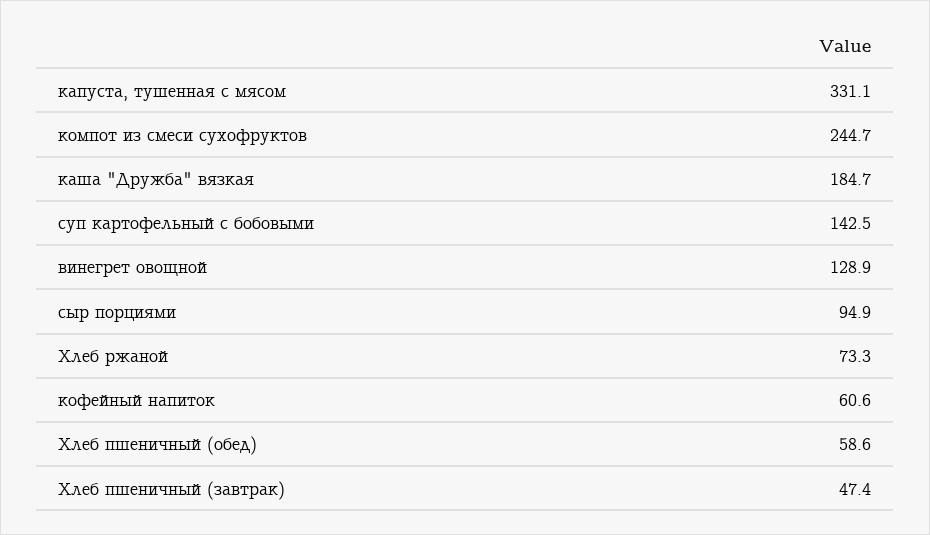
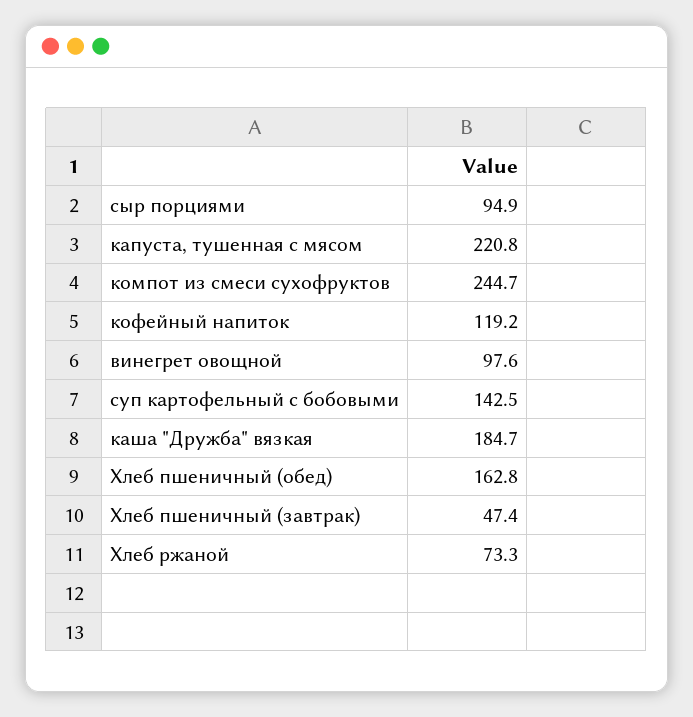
  {
-   "капуста, тушенная с мясом": 331.1,
+   "капуста, тушенная с мясом": 220.8,
    "компот из смеси сухофруктов": 244.7,
    "каша \"Дружба\" вязкая": 184.7,
    "суп картофельный с бобовыми": 142.5,
-   "винегрет овощной": 128.9,
+   "винегрет овощной": 97.6,
    "сыр порциями": 94.9,
    "Хлеб ржаной": 73.3,
-   "кофейный напиток": 60.6,
+   "кофейный напиток": 119.2,
-   "Хлеб пшеничный (обед)": 58.6,
+   "Хлеб пшеничный (обед)": 162.8,
    "Хлеб пшеничный (завтрак)": 47.4
  }

